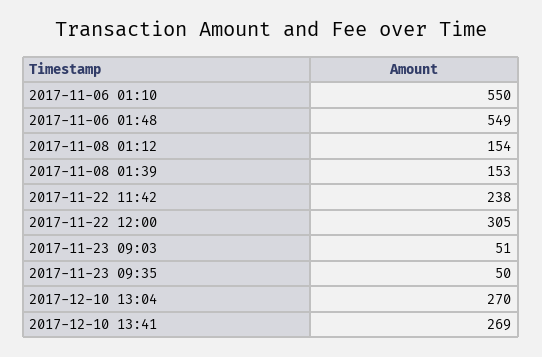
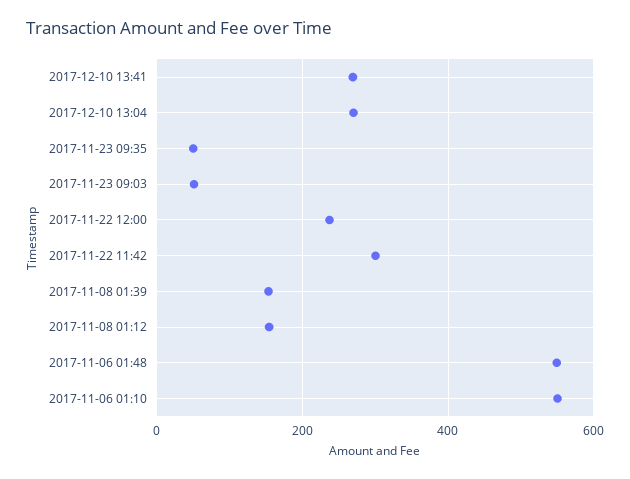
  {
    "2017-11-06 01:10": 550,
    "2017-11-06 01:48": 549,
    "2017-11-08 01:12": 154,
    "2017-11-08 01:39": 153,
-   "2017-11-22 11:42": 238,
+   "2017-11-22 11:42": 300,
-   "2017-11-22 12:00": 305,
+   "2017-11-22 12:00": 240,
    "2017-11-23 09:03": 51,
    "2017-11-23 09:35": 50,
    "2017-12-10 13:04": 270,
    "2017-12-10 13:41": 269
  }

